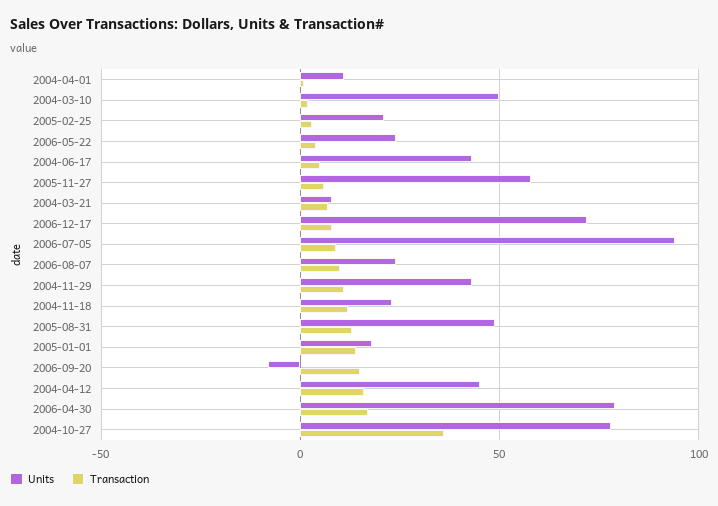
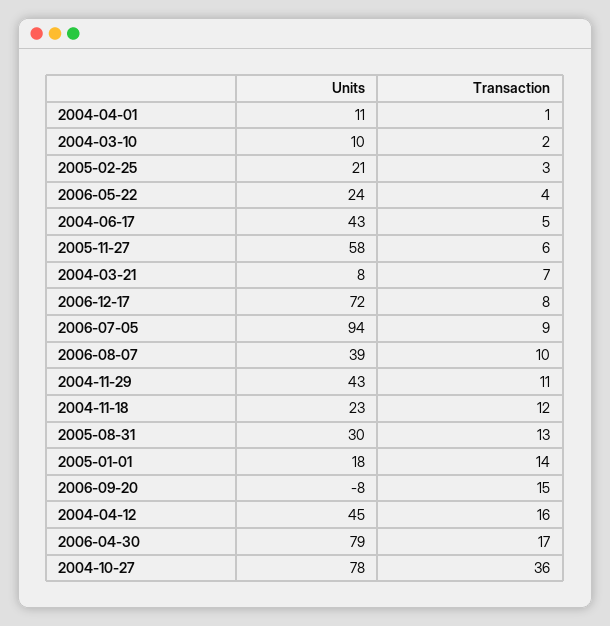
  {
    "Units": {
      "2004-04-01": 11,
-     "2004-03-10": 50,
+     "2004-03-10": 10,
      "2005-02-25": 21,
      "2006-05-22": 24,
      "2004-06-17": 43,
      "2005-11-27": 58,
      "2004-03-21": 8,
      "2006-12-17": 72,
      "2006-07-05": 94,
-     "2006-08-07": 25,
+     "2006-08-07": 39,
      "2004-11-29": 43,
      "2004-11-18": 23,
-     "2005-08-31": 50,
+     "2005-08-31": 30,
      "2005-01-01": 18,
      "2006-09-20": -8,
      "2004-04-12": 45,
      "2006-04-30": 79,
      "2004-10-27": 78
    },
    "Transaction": {
      "2004-04-01": 1,
      "2004-03-10": 2,
      "2005-02-25": 3,
      "2006-05-22": 4,
      "2004-06-17": 5,
      "2005-11-27": 6,
      "2004-03-21": 7,
      "2006-12-17": 8,
      "2006-07-05": 9,
      "2006-08-07": 10,
      "2004-11-29": 11,
      "2004-11-18": 12,
      "2005-08-31": 13,
      "2005-01-01": 14,
      "2006-09-20": 15,
      "2004-04-12": 16,
      "2006-04-30": 17,
      "2004-10-27": 36
    }
  }

